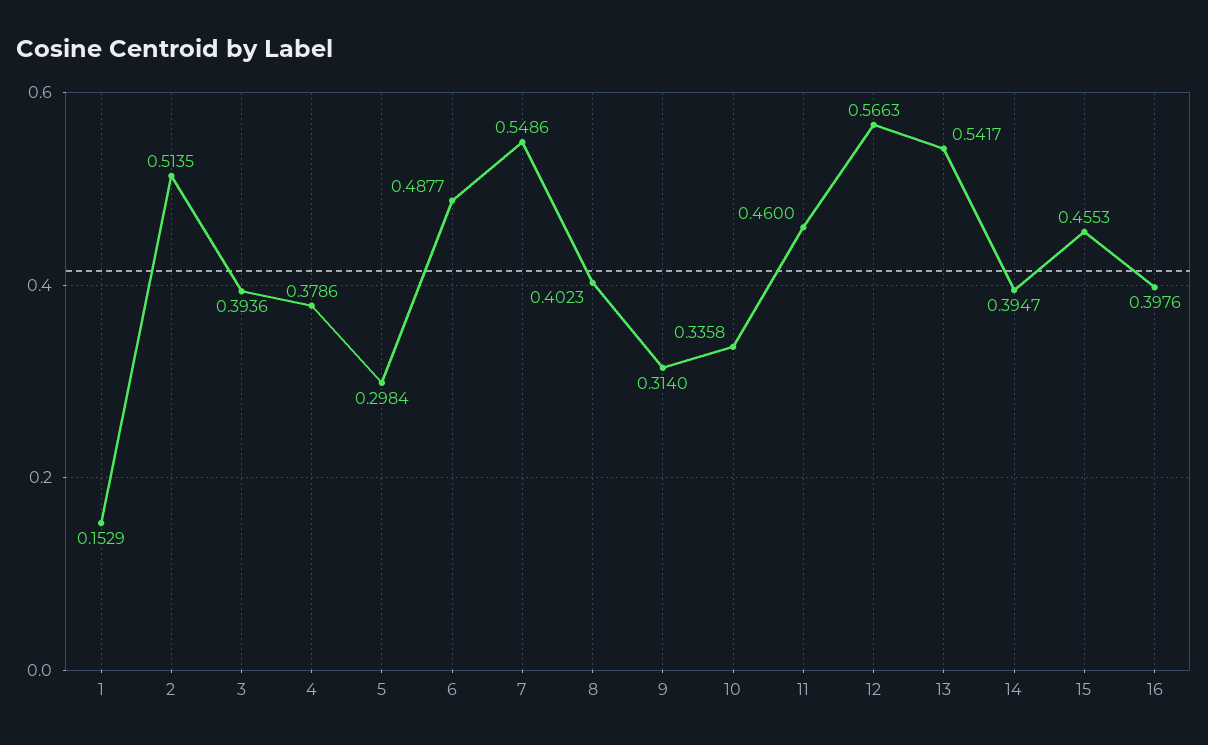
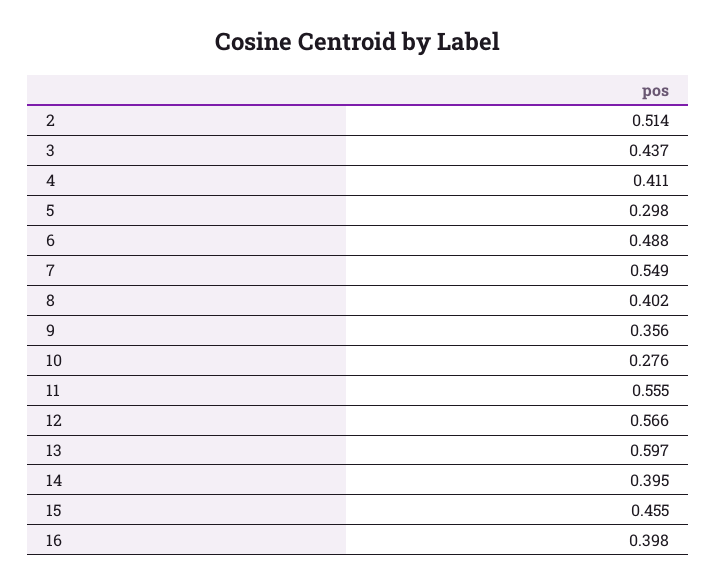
  {
-   "1": 0.1529,
    "2": 0.5135,
-   "3": 0.3936,
+   "3": 0.437,
-   "4": 0.3786,
+   "4": 0.411,
    "5": 0.2984,
    "6": 0.4877,
    "7": 0.5486,
    "8": 0.4023,
-   "9": 0.314,
+   "9": 0.356,
-   "10": 0.3358,
+   "10": 0.276,
-   "11": 0.46,
+   "11": 0.555,
    "12": 0.5663,
-   "13": 0.5417,
+   "13": 0.597,
    "14": 0.3947,
    "15": 0.4553,
    "16": 0.3976
  }

